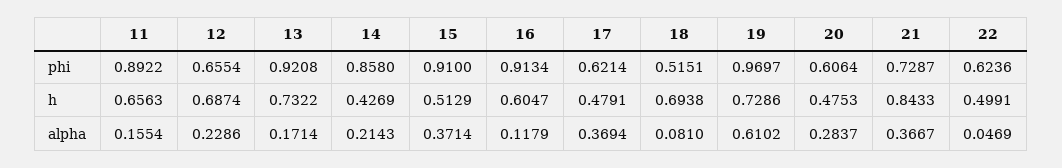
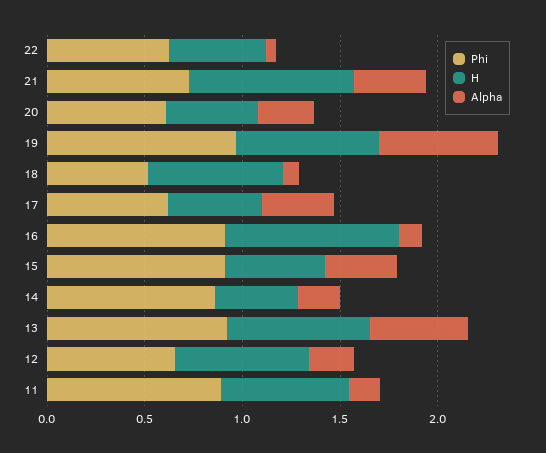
  {
    "phi": {
      "11": 0.8922,
      "12": 0.6554,
      "13": 0.9208,
      "14": 0.858,
      "15": 0.91,
      "16": 0.9134,
      "17": 0.6214,
      "18": 0.5151,
      "19": 0.9697,
      "20": 0.6064,
      "21": 0.7287,
      "22": 0.6236
    },
    "h": {
      "11": 0.6563,
      "12": 0.6874,
      "13": 0.7322,
      "14": 0.4269,
      "15": 0.5129,
-     "16": 0.6047,
+     "16": 0.9,
      "17": 0.4791,
      "18": 0.6938,
      "19": 0.7286,
      "20": 0.4753,
      "21": 0.8433,
      "22": 0.4991
    },
    "alpha": {
      "11": 0.1554,
      "12": 0.2286,
-     "13": 0.1714,
+     "13": 0.5,
      "14": 0.2143,
      "15": 0.3714,
      "16": 0.1179,
      "17": 0.3694,
      "18": 0.081,
      "19": 0.6102,
      "20": 0.2837,
      "21": 0.3667,
      "22": 0.0469
    }
  }

